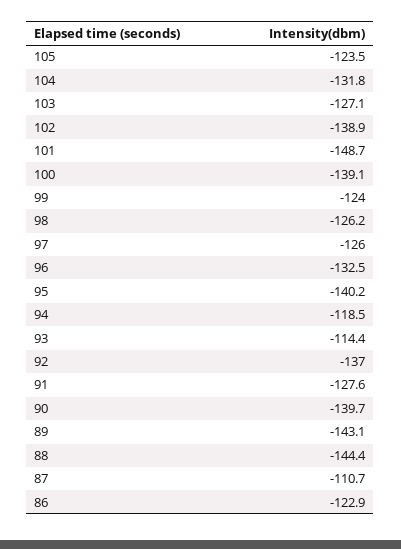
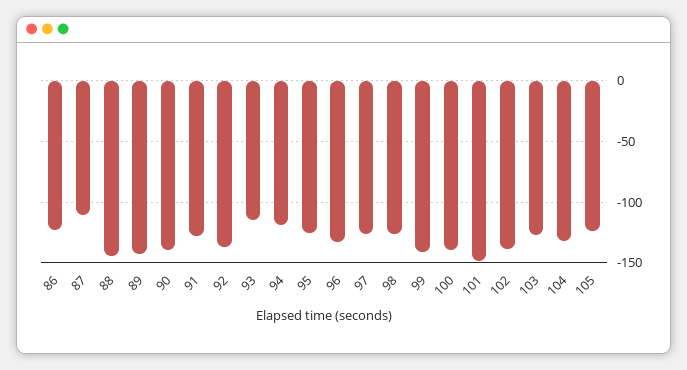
  {
    "105": -123.5,
    "104": -131.8,
    "103": -127.1,
    "102": -138.9,
    "101": -148.7,
    "100": -139.1,
-   "99": -124,
+   "99": -140,
    "98": -126.2,
    "97": -126,
    "96": -132.5,
-   "95": -140.2,
+   "95": -125,
    "94": -118.5,
    "93": -114.4,
    "92": -137,
    "91": -127.6,
    "90": -139.7,
    "89": -143.1,
    "88": -144.4,
    "87": -110.7,
    "86": -122.9
  }

